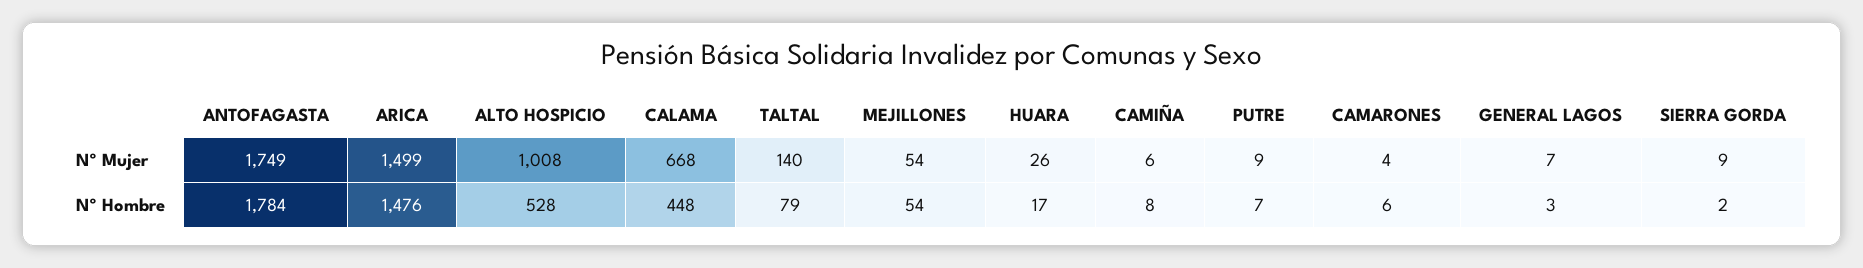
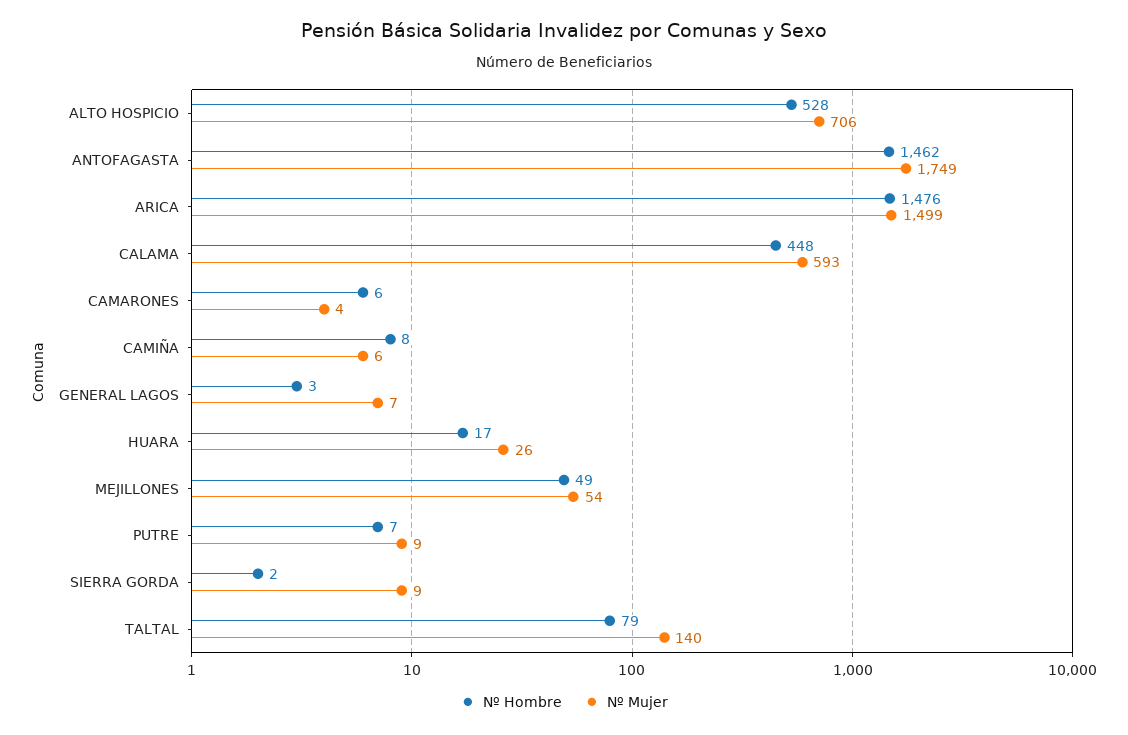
  {
    "Nº Mujer": {
      "ANTOFAGASTA": 1749,
      "ARICA": 1499,
-     "ALTO HOSPICIO": 1008,
+     "ALTO HOSPICIO": 706,
-     "CALAMA": 668,
+     "CALAMA": 593,
      "TALTAL": 140,
      "MEJILLONES": 54,
      "HUARA": 26,
      "CAMIÑA": 6,
      "PUTRE": 9,
      "CAMARONES": 4,
      "GENERAL LAGOS": 7,
      "SIERRA GORDA": 9
    },
    "Nº Hombre": {
-     "ANTOFAGASTA": 1784,
+     "ANTOFAGASTA": 1462,
      "ARICA": 1476,
      "ALTO HOSPICIO": 528,
      "CALAMA": 448,
      "TALTAL": 79,
-     "MEJILLONES": 54,
+     "MEJILLONES": 49,
      "HUARA": 17,
      "CAMIÑA": 8,
      "PUTRE": 7,
      "CAMARONES": 6,
      "GENERAL LAGOS": 3,
      "SIERRA GORDA": 2
    }
  }

